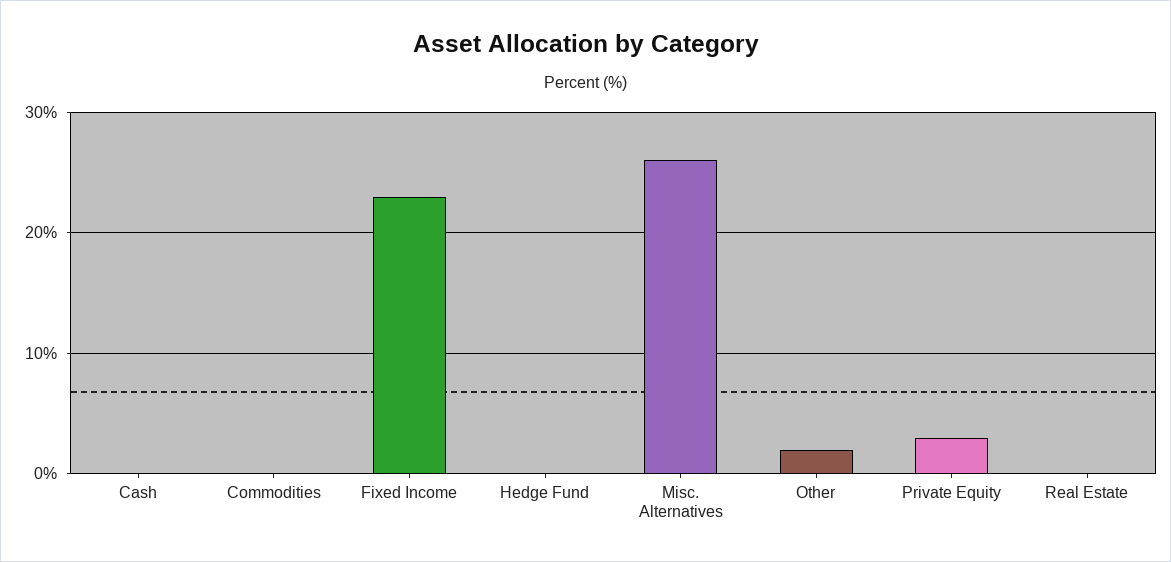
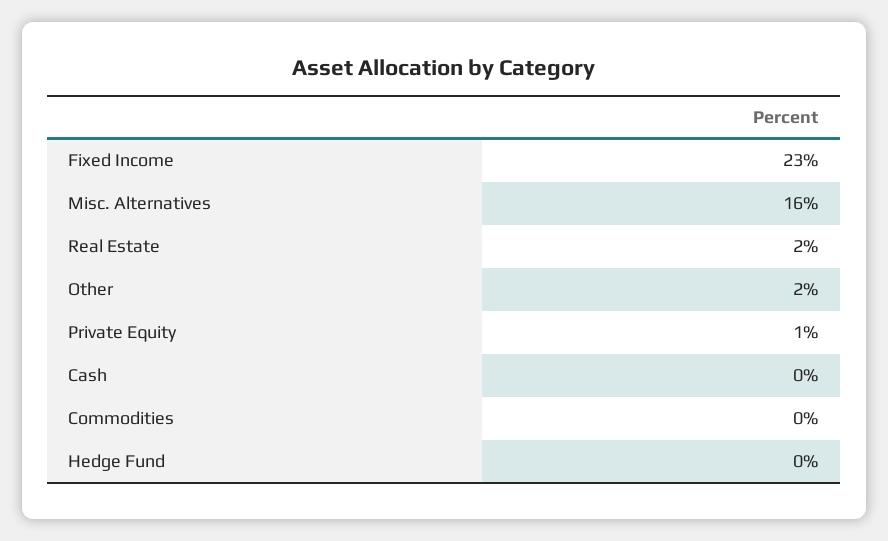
  {
    "Cash": 0,
    "Commodities": 0,
    "Fixed Income": 23,
    "Hedge Fund": 0,
-   "Misc. Alternatives": 26,
+   "Misc. Alternatives": 16,
    "Other": 2,
-   "Private Equity": 3,
+   "Private Equity": 1,
-   "Real Estate": 0
+   "Real Estate": 2
  }

